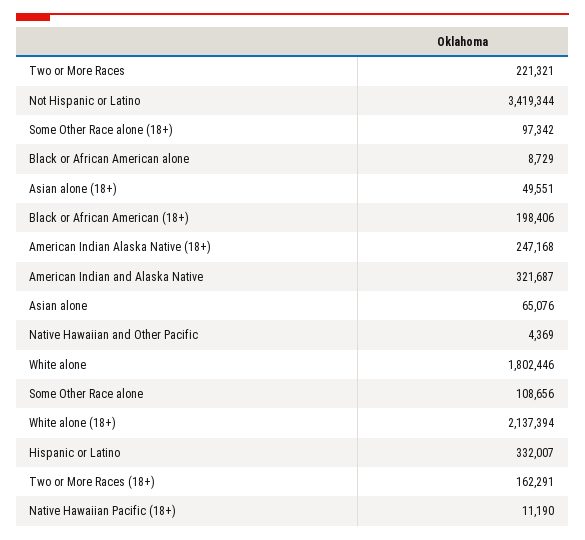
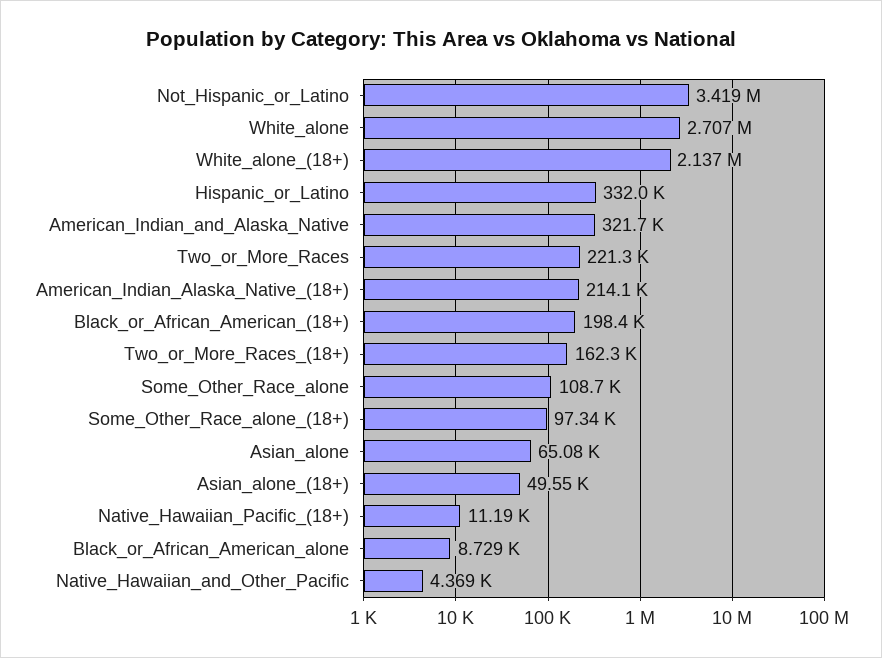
  {
    "Two or More Races": 221321,
    "Not Hispanic or Latino": 3419344,
    "Some Other Race alone (18+)": 97342,
    "Black or African American alone": 8729,
    "Asian alone (18+)": 49551,
    "Black or African American (18+)": 198406,
-   "American Indian Alaska Native (18+)": 247168,
+   "American Indian Alaska Native (18+)": 214100,
    "American Indian and Alaska Native": 321687,
    "Asian alone": 65076,
    "Native Hawaiian and Other Pacific": 4369,
-   "White alone": 1802446,
+   "White alone": 2707000,
    "Some Other Race alone": 108656,
    "White alone (18+)": 2137394,
    "Hispanic or Latino": 332007,
    "Two or More Races (18+)": 162291,
    "Native Hawaiian Pacific (18+)": 11190
  }

